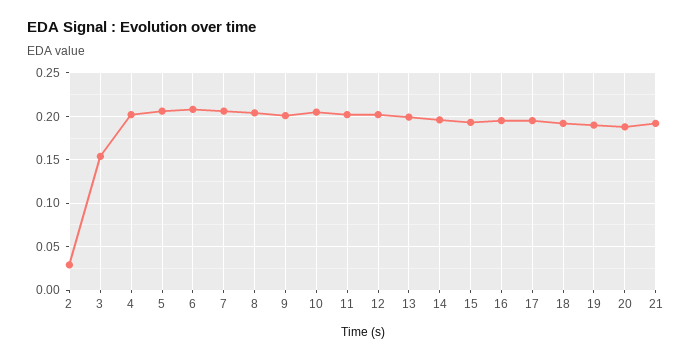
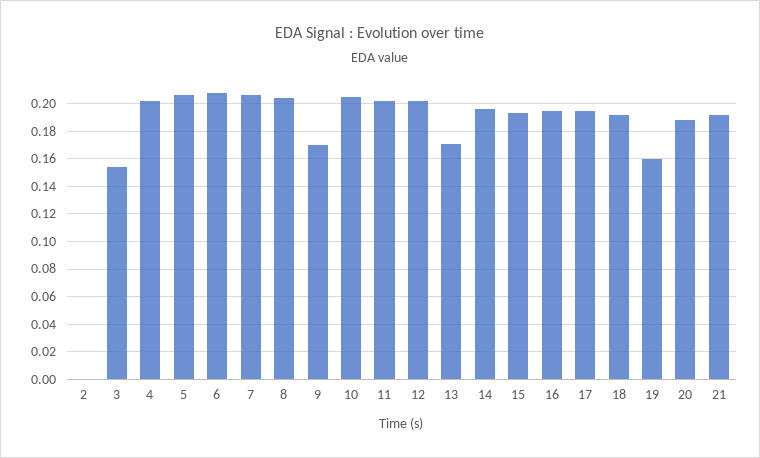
  {
-   "2": 0.03,
+   "2": 0,
    "3": 0.155,
    "4": 0.2,
    "5": 0.205,
    "6": 0.21,
    "7": 0.205,
    "8": 0.205,
-   "9": 0.2,
+   "9": 0.17,
    "10": 0.205,
    "11": 0.2,
    "12": 0.2,
-   "13": 0.2,
+   "13": 0.17,
    "14": 0.195,
    "15": 0.195,
    "16": 0.195,
    "17": 0.195,
    "18": 0.19,
-   "19": 0.19,
+   "19": 0.16,
    "20": 0.19,
    "21": 0.19
  }

